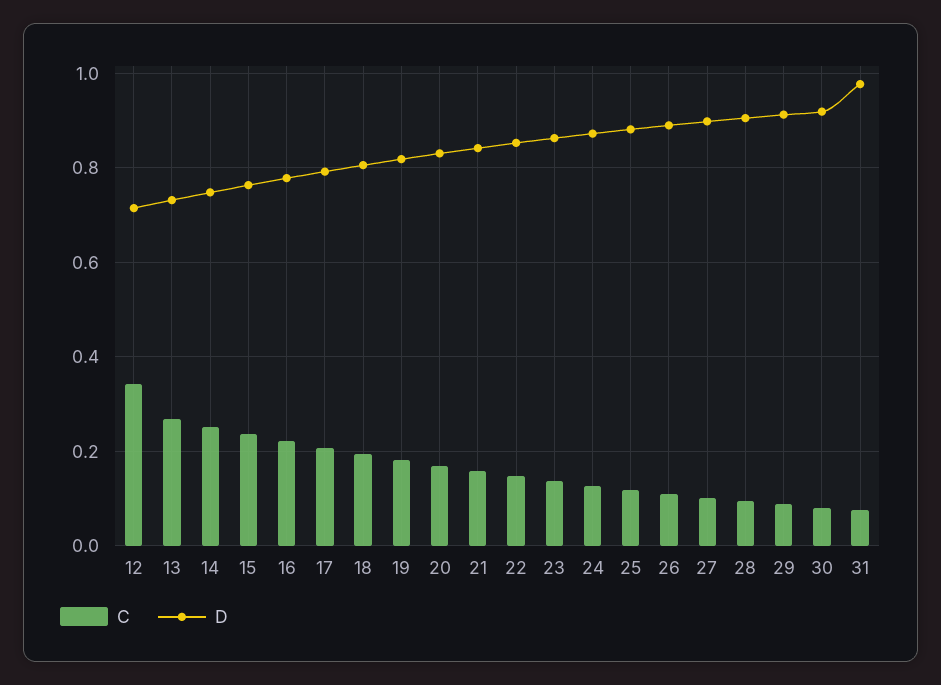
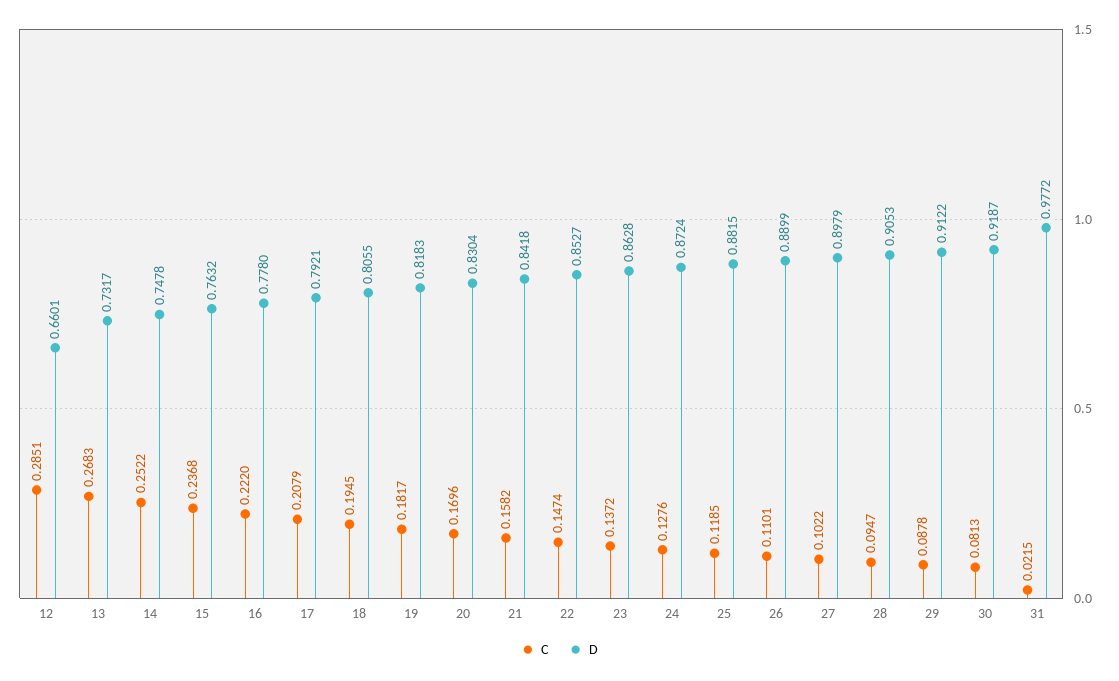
  {
    "C": {
-     "12": 0.34,
+     "12": 0.2851,
      "13": 0.2683,
      "14": 0.2522,
      "15": 0.2368,
      "16": 0.222,
      "17": 0.2079,
      "18": 0.1945,
      "19": 0.1817,
      "20": 0.1696,
      "21": 0.1582,
      "22": 0.1474,
      "23": 0.1372,
      "24": 0.1276,
      "25": 0.1185,
      "26": 0.1101,
      "27": 0.1022,
      "28": 0.0947,
      "29": 0.0878,
      "30": 0.0813,
-     "31": 0.08
+     "31": 0.0215
    },
    "D": {
-     "12": 0.72,
+     "12": 0.6601,
      "13": 0.7317,
      "14": 0.7478,
      "15": 0.7632,
      "16": 0.778,
      "17": 0.7921,
      "18": 0.8055,
      "19": 0.8183,
      "20": 0.8304,
      "21": 0.8418,
      "22": 0.8527,
      "23": 0.8628,
      "24": 0.8724,
      "25": 0.8815,
      "26": 0.8899,
      "27": 0.8979,
      "28": 0.9053,
      "29": 0.9122,
      "30": 0.9187,
      "31": 0.9772
    }
  }

